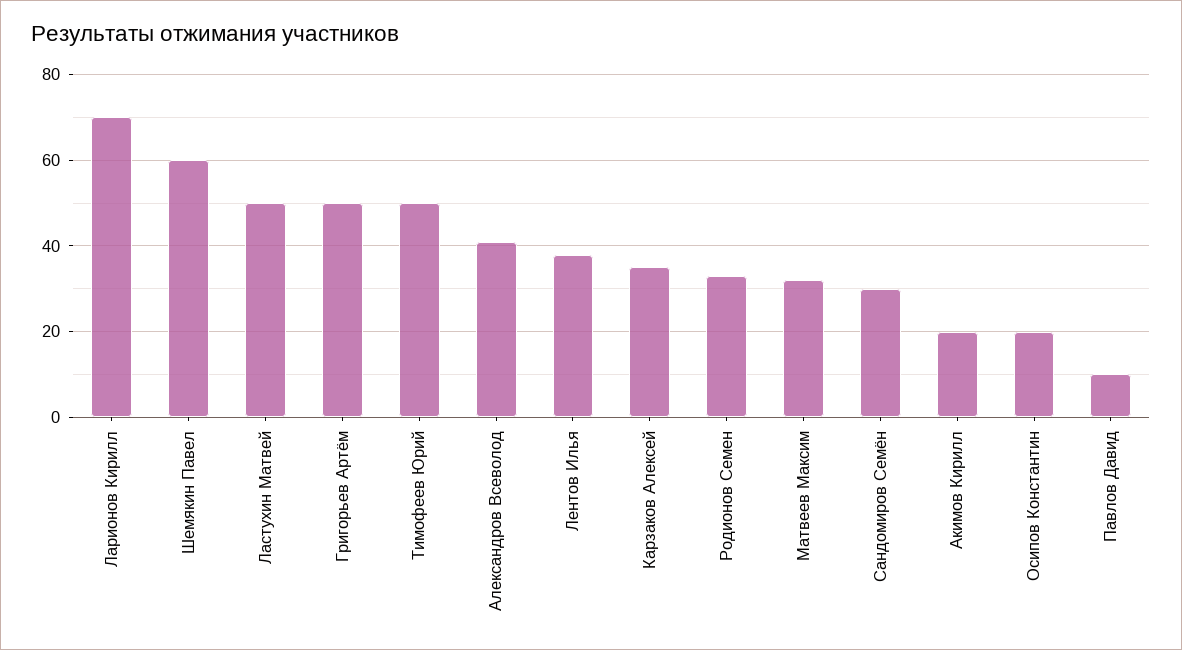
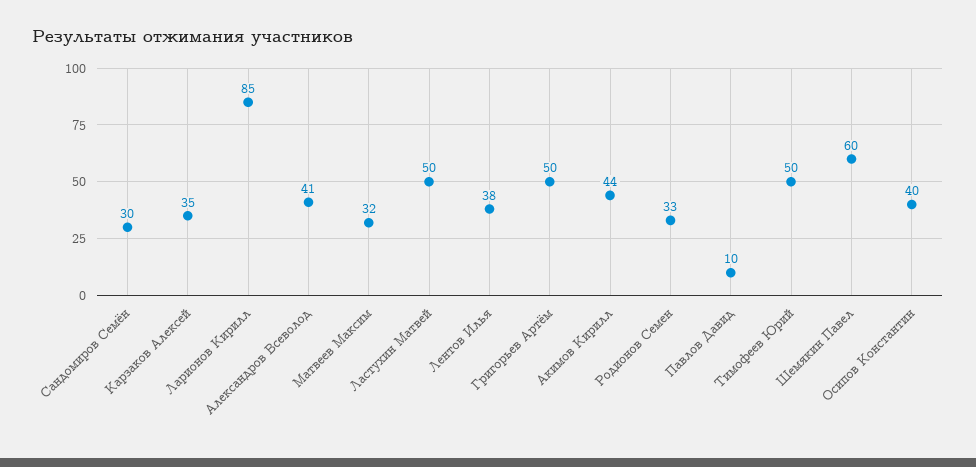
  {
-   "Ларионов Кирилл": 70,
+   "Ларионов Кирилл": 85,
    "Шемякин Павел": 60,
    "Ластухин Матвей": 50,
    "Григорьев Артём": 50,
    "Тимофеев Юрий": 50,
    "Александров Всеволод": 41,
    "Лентов Илья": 38,
    "Карзаков Алексей": 35,
    "Родионов Семен": 33,
    "Матвеев Максим": 32,
    "Сандомиров Семён": 30,
-   "Акимов Кирилл": 20,
+   "Акимов Кирилл": 44,
-   "Осипов Константин": 20,
+   "Осипов Константин": 40,
    "Павлов Давид": 10
  }

